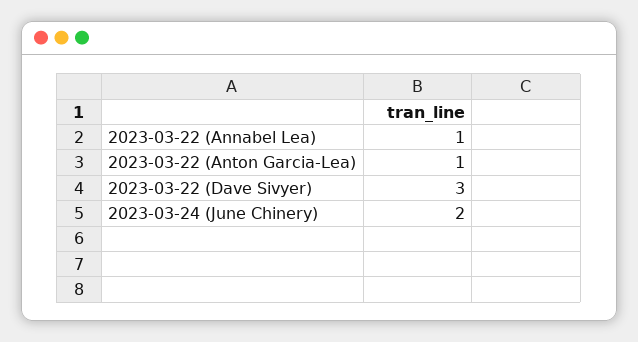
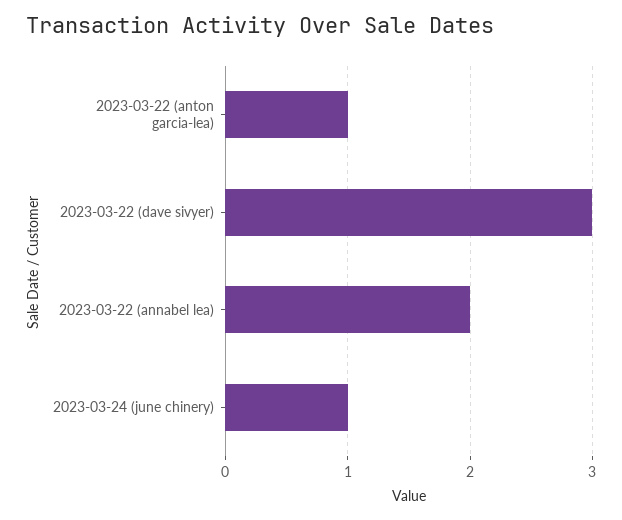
  {
-   "2023-03-22 (Annabel Lea)": 1,
+   "2023-03-22 (Annabel Lea)": 2,
    "2023-03-22 (Anton Garcia-Lea)": 1,
    "2023-03-22 (Dave Sivyer)": 3,
-   "2023-03-24 (June Chinery)": 2
+   "2023-03-24 (June Chinery)": 1
  }

